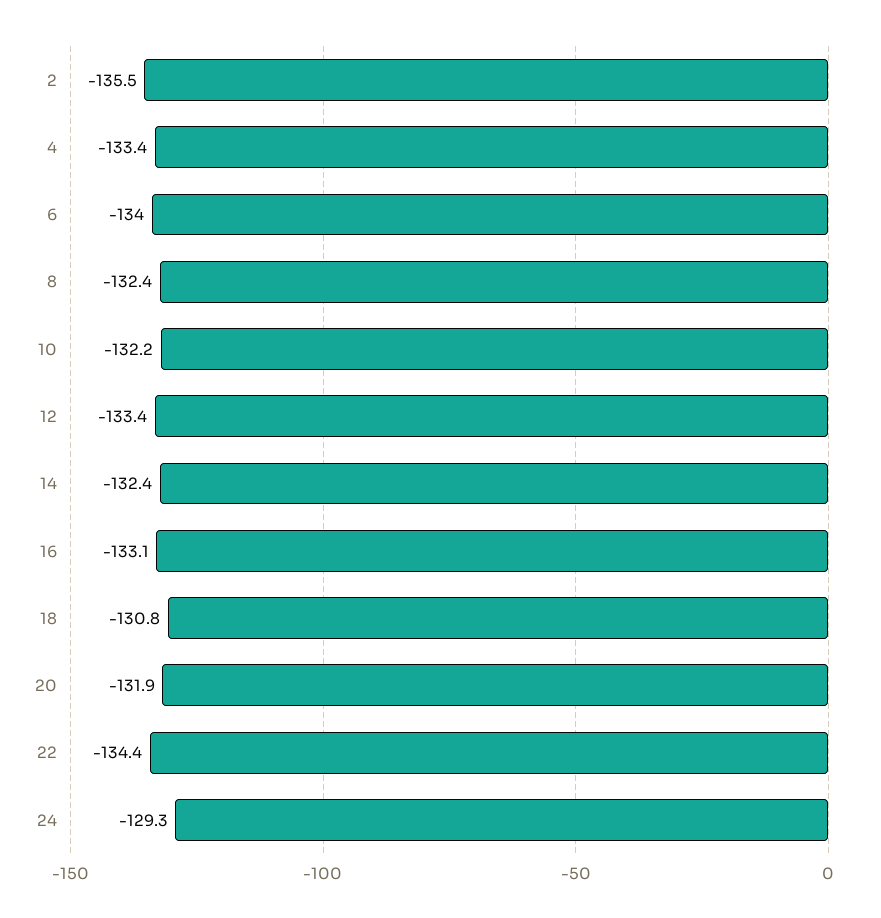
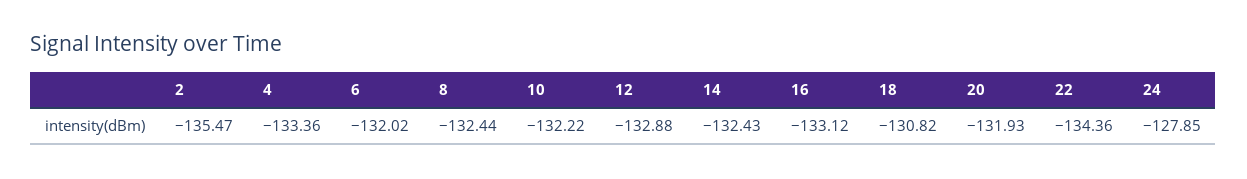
  {
    "2": -135.47,
    "4": -133.36,
-   "6": -134,
+   "6": -132.02,
    "8": -132.44,
    "10": -132.22,
-   "12": -133.4,
+   "12": -132.88,
    "14": -132.43,
    "16": -133.12,
    "18": -130.82,
    "20": -131.93,
    "22": -134.36,
-   "24": -129.3
+   "24": -127.85
  }

